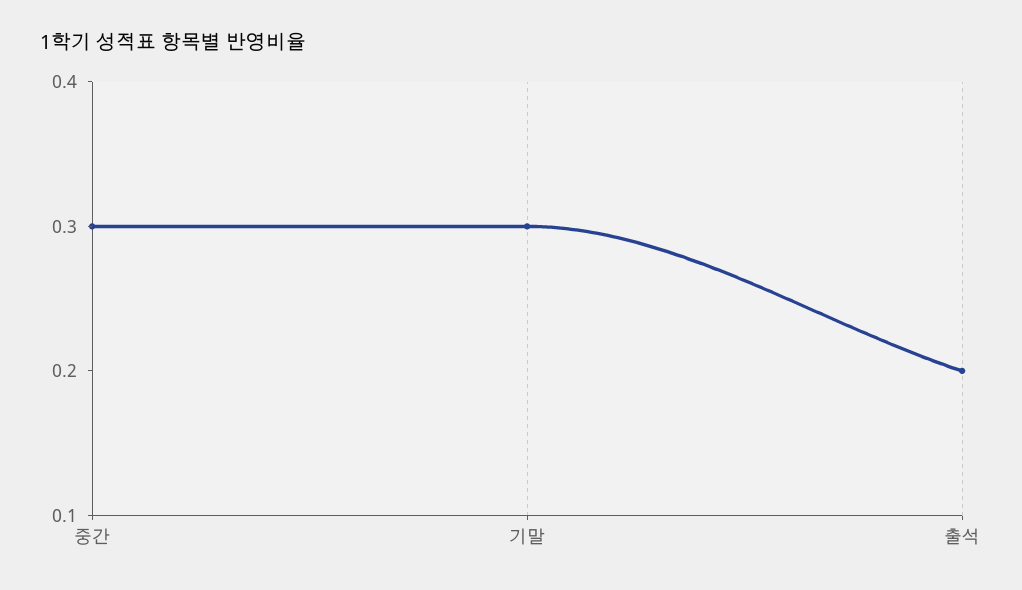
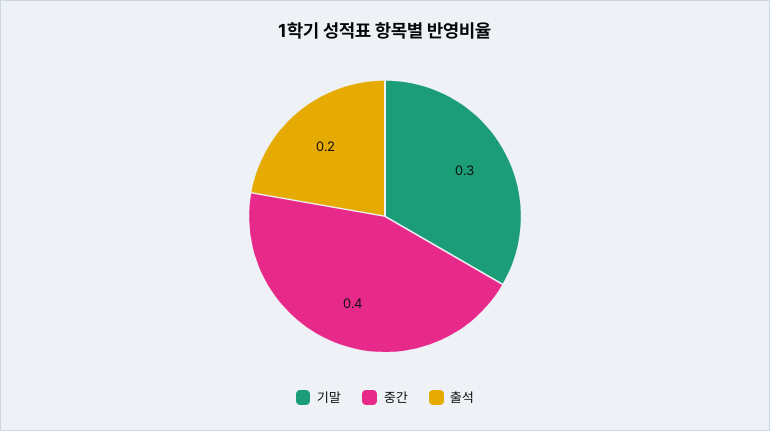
  {
-   "중간": 0.3,
+   "중간": 0.4,
    "기말": 0.3,
    "출석": 0.2
  }

